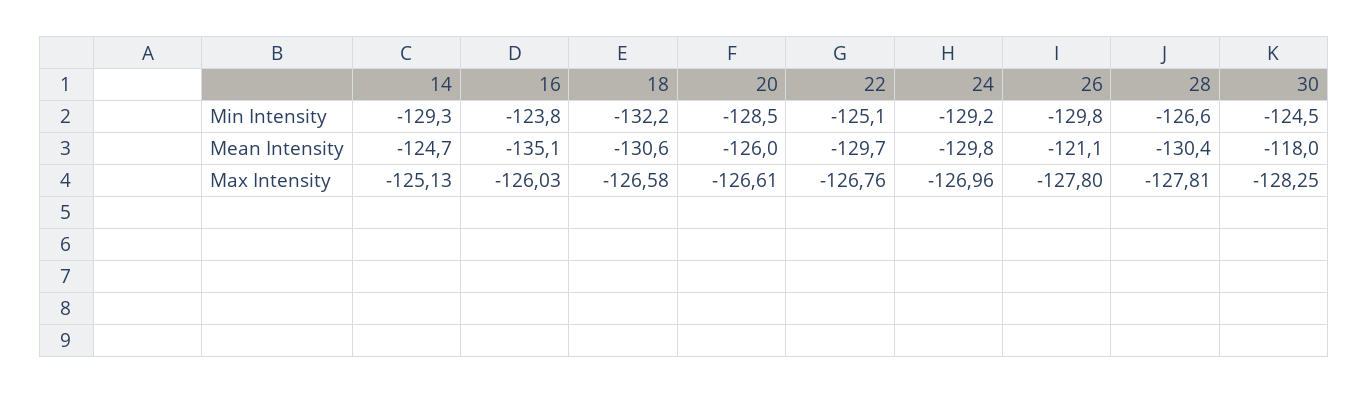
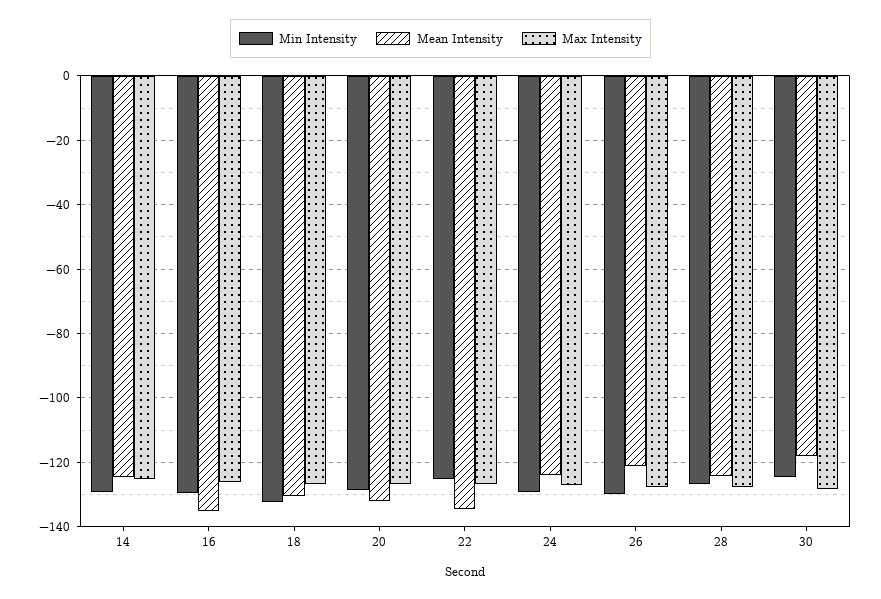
  {
    "Min Intensity": {
      "14": -129.3,
-     "16": -123.8,
+     "16": -130,
      "18": -132.2,
      "20": -128.5,
      "22": -125.1,
      "24": -129.2,
      "26": -129.8,
      "28": -126.6,
      "30": -124.5
    },
    "Mean Intensity": {
      "14": -124.7,
      "16": -135.1,
      "18": -130.6,
-     "20": -126,
+     "20": -132,
-     "22": -129.7,
+     "22": -134,
-     "24": -129.8,
+     "24": -124,
      "26": -121.1,
-     "28": -130.4,
+     "28": -124,
      "30": -118
    },
    "Max Intensity": {
      "14": -125.13,
      "16": -126.03,
      "18": -126.58,
      "20": -126.61,
      "22": -126.76,
      "24": -126.96,
      "26": -127.8,
      "28": -127.81,
      "30": -128.25
    }
  }

